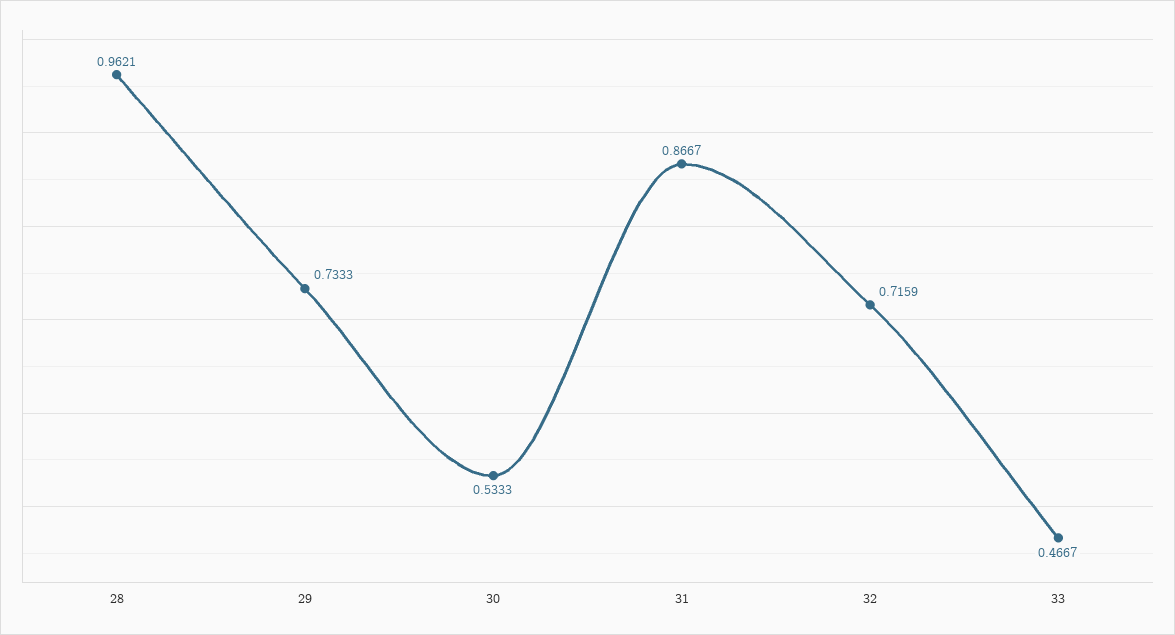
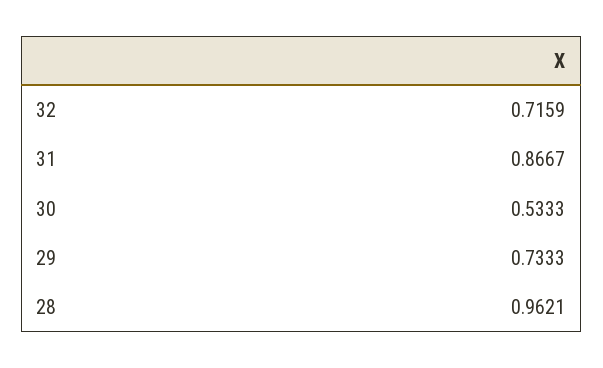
  {
    "28": 0.9621,
    "29": 0.7333,
    "30": 0.5333,
    "31": 0.8667,
-   "32": 0.7159,
+   "32": 0.7159
-   "33": 0.4667
  }

